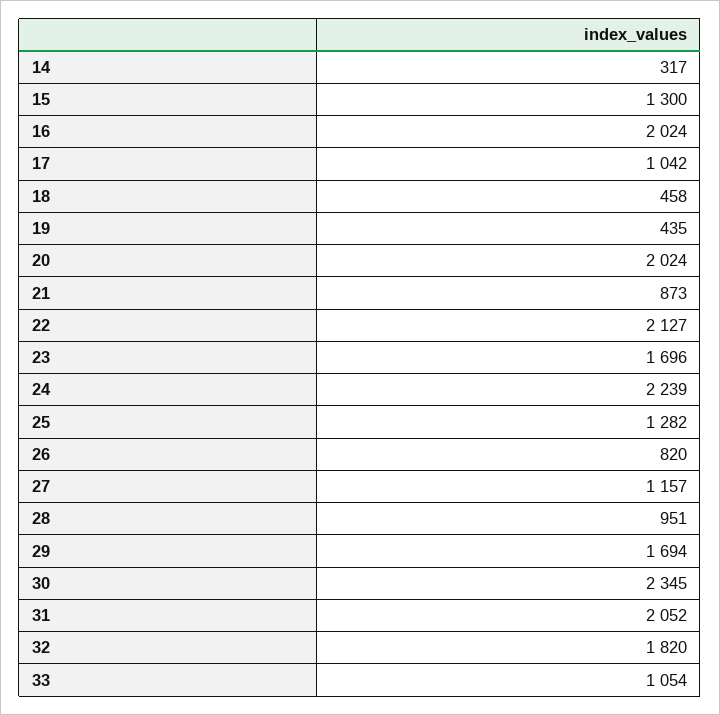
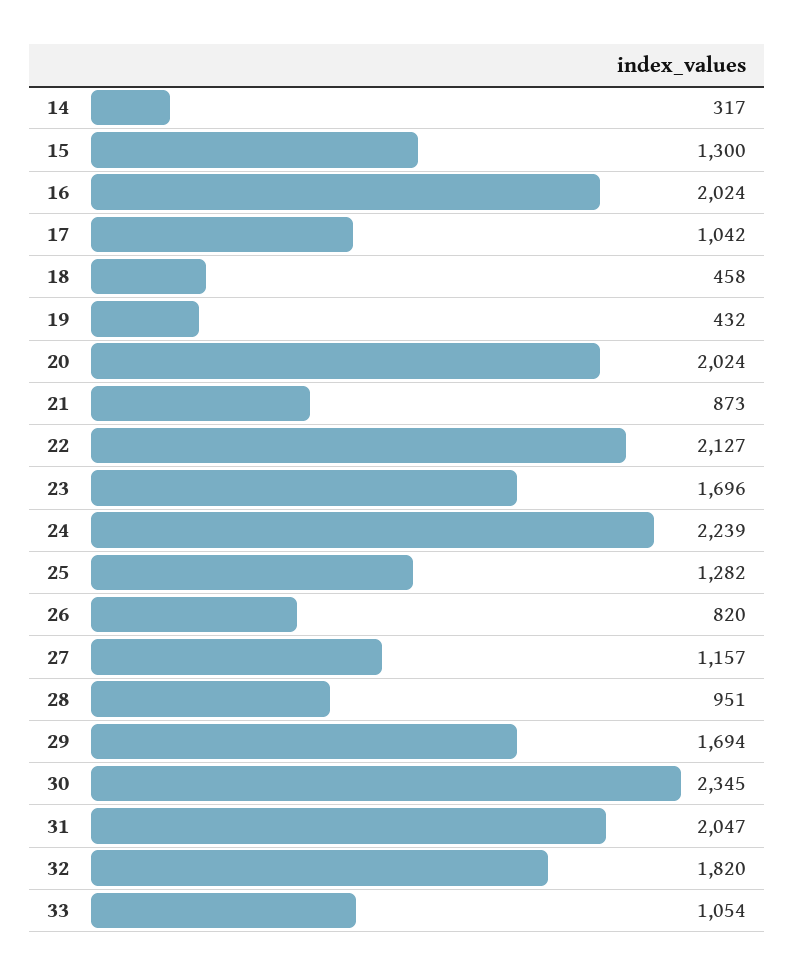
  {
    "14": 317,
    "15": 1300,
    "16": 2024,
    "17": 1042,
    "18": 458,
-   "19": 435,
+   "19": 432,
    "20": 2024,
    "21": 873,
    "22": 2127,
    "23": 1696,
    "24": 2239,
    "25": 1282,
    "26": 820,
    "27": 1157,
    "28": 951,
    "29": 1694,
    "30": 2345,
-   "31": 2052,
+   "31": 2047,
    "32": 1820,
    "33": 1054
  }

